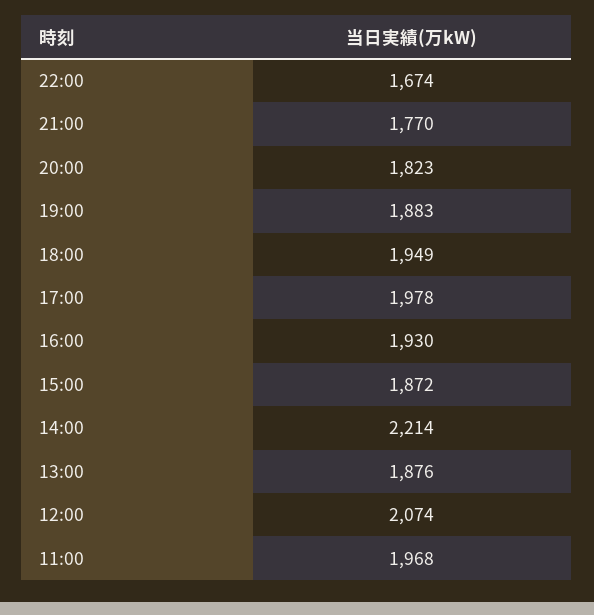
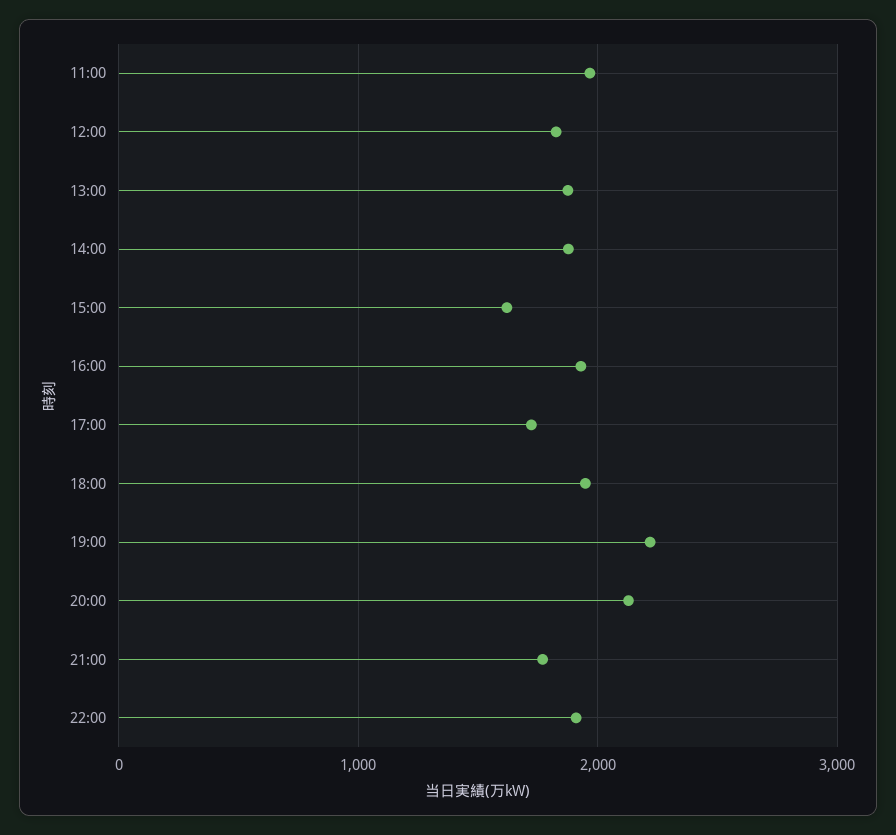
  {
-   "22:00": 1674,
+   "22:00": 1900,
    "21:00": 1770,
-   "20:00": 1823,
+   "20:00": 2100,
-   "19:00": 1883,
+   "19:00": 2200,
    "18:00": 1949,
-   "17:00": 1978,
+   "17:00": 1700,
    "16:00": 1930,
-   "15:00": 1872,
+   "15:00": 1600,
-   "14:00": 2214,
+   "14:00": 1900,
    "13:00": 1876,
-   "12:00": 2074,
+   "12:00": 1800,
    "11:00": 1968
  }

